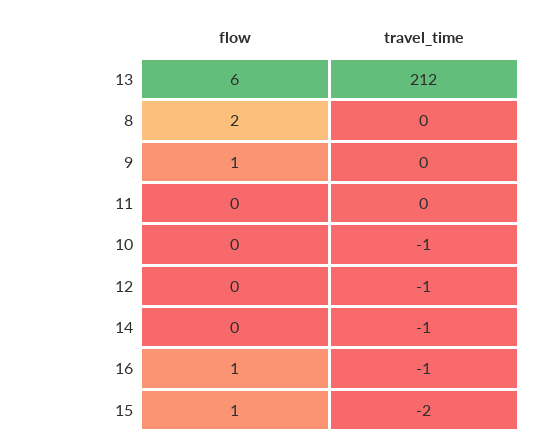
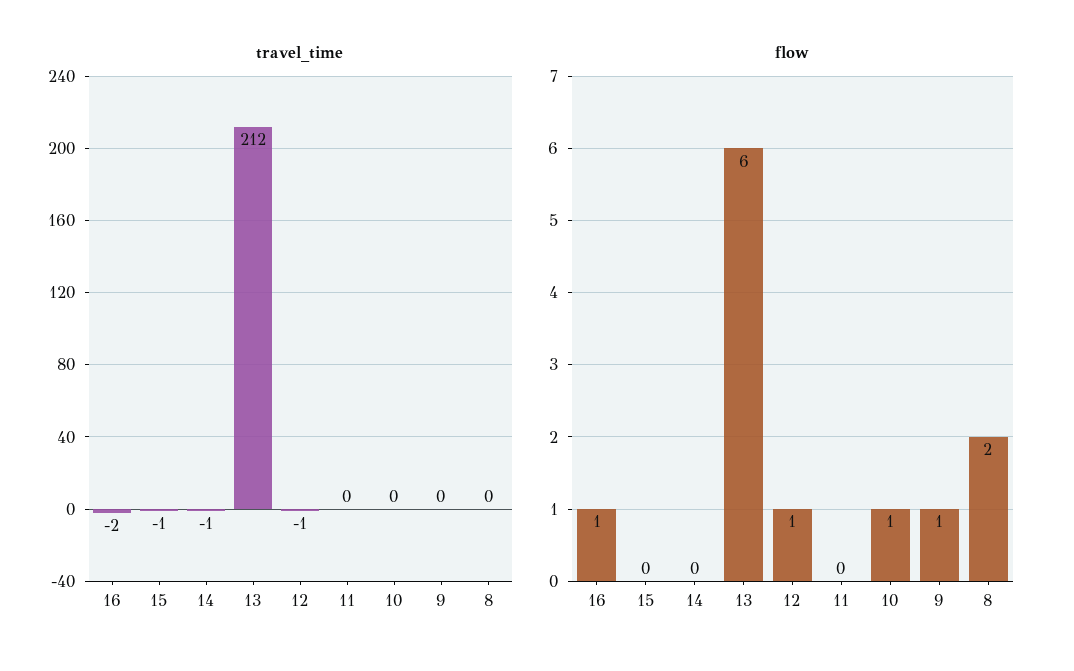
  {
    "flow": {
      "13": 6,
      "8": 2,
      "9": 1,
      "11": 0,
-     "10": 0,
+     "10": 1,
-     "12": 0,
+     "12": 1,
      "14": 0,
      "16": 1,
-     "15": 1
+     "15": 0
    },
    "travel_time": {
      "13": 212,
      "8": 0,
      "9": 0,
      "11": 0,
-     "10": -1,
+     "10": 0,
      "12": -1,
      "14": -1,
-     "16": -1,
+     "16": -2,
-     "15": -2
+     "15": -1
    }
  }

